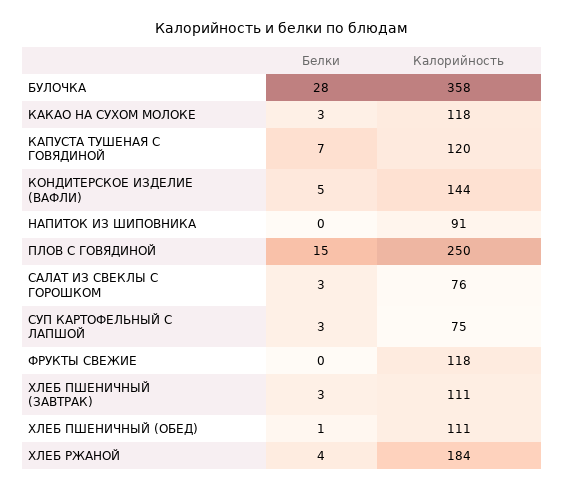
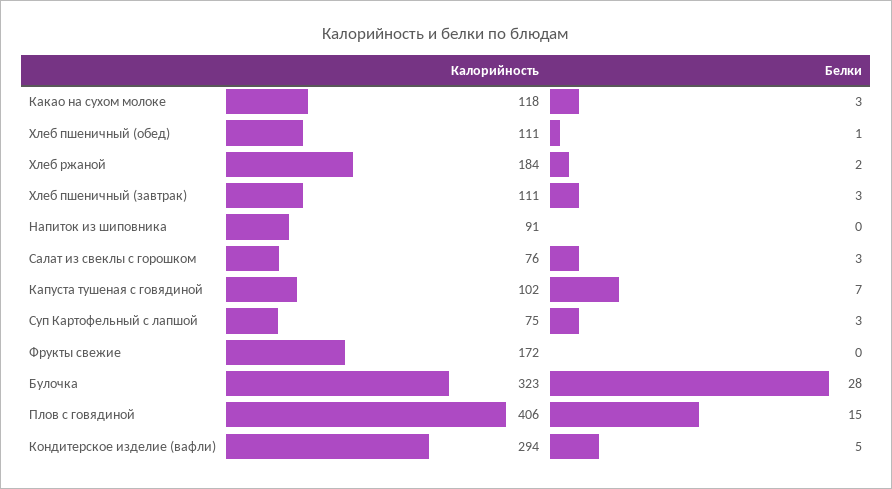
  {
    "Белки": {
      "БУЛОЧКА": 28,
      "КАКАО НА СУХОМ МОЛОКЕ": 3,
      "КАПУСТА ТУШЕНАЯ С ГОВЯДИНОЙ": 7,
      "КОНДИТЕРСКОЕ ИЗДЕЛИЕ (ВАФЛИ)": 5,
      "НАПИТОК ИЗ ШИПОВНИКА": 0,
      "ПЛОВ С ГОВЯДИНОЙ": 15,
      "САЛАТ ИЗ СВЕКЛЫ С ГОРОШКОМ": 3,
      "СУП КАРТОФЕЛЬНЫЙ С ЛАПШОЙ": 3,
      "ФРУКТЫ СВЕЖИЕ": 0,
      "ХЛЕБ ПШЕНИЧНЫЙ (ЗАВТРАК)": 3,
      "ХЛЕБ ПШЕНИЧНЫЙ (ОБЕД)": 1,
-     "ХЛЕБ РЖАНОЙ": 4
+     "ХЛЕБ РЖАНОЙ": 2
    },
    "Калорийность": {
-     "БУЛОЧКА": 358,
+     "БУЛОЧКА": 323,
      "КАКАО НА СУХОМ МОЛОКЕ": 118,
-     "КАПУСТА ТУШЕНАЯ С ГОВЯДИНОЙ": 120,
+     "КАПУСТА ТУШЕНАЯ С ГОВЯДИНОЙ": 102,
-     "КОНДИТЕРСКОЕ ИЗДЕЛИЕ (ВАФЛИ)": 144,
+     "КОНДИТЕРСКОЕ ИЗДЕЛИЕ (ВАФЛИ)": 294,
      "НАПИТОК ИЗ ШИПОВНИКА": 91,
-     "ПЛОВ С ГОВЯДИНОЙ": 250,
+     "ПЛОВ С ГОВЯДИНОЙ": 406,
      "САЛАТ ИЗ СВЕКЛЫ С ГОРОШКОМ": 76,
      "СУП КАРТОФЕЛЬНЫЙ С ЛАПШОЙ": 75,
-     "ФРУКТЫ СВЕЖИЕ": 118,
+     "ФРУКТЫ СВЕЖИЕ": 172,
      "ХЛЕБ ПШЕНИЧНЫЙ (ЗАВТРАК)": 111,
      "ХЛЕБ ПШЕНИЧНЫЙ (ОБЕД)": 111,
      "ХЛЕБ РЖАНОЙ": 184
    }
  }

